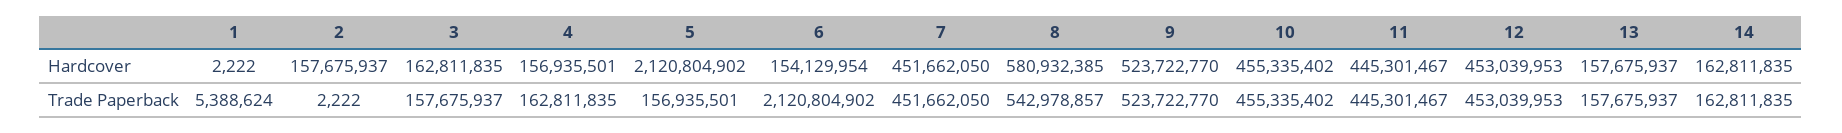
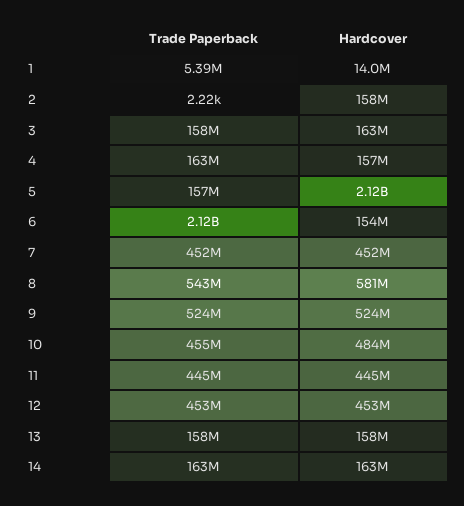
  {
    "1": {
-     "Hardcover": 2222,
+     "Hardcover": 14000000,
      "Trade Paperback": 5388624
    },
    "2": {
      "Hardcover": 157675937,
      "Trade Paperback": 2222
    },
    "3": {
      "Hardcover": 162811835,
      "Trade Paperback": 157675937
    },
    "4": {
      "Hardcover": 156935501,
      "Trade Paperback": 162811835
    },
    "5": {
      "Hardcover": 2120804902,
      "Trade Paperback": 156935501
    },
    "6": {
      "Hardcover": 154129954,
      "Trade Paperback": 2120804902
    },
    "7": {
      "Hardcover": 451662050,
      "Trade Paperback": 451662050
    },
    "8": {
      "Hardcover": 580932385,
      "Trade Paperback": 542978857
    },
    "9": {
      "Hardcover": 523722770,
      "Trade Paperback": 523722770
    },
    "10": {
-     "Hardcover": 455335402,
+     "Hardcover": 484000000,
      "Trade Paperback": 455335402
    },
    "11": {
      "Hardcover": 445301467,
      "Trade Paperback": 445301467
    },
    "12": {
      "Hardcover": 453039953,
      "Trade Paperback": 453039953
    },
    "13": {
      "Hardcover": 157675937,
      "Trade Paperback": 157675937
    },
    "14": {
      "Hardcover": 162811835,
      "Trade Paperback": 162811835
    }
  }

